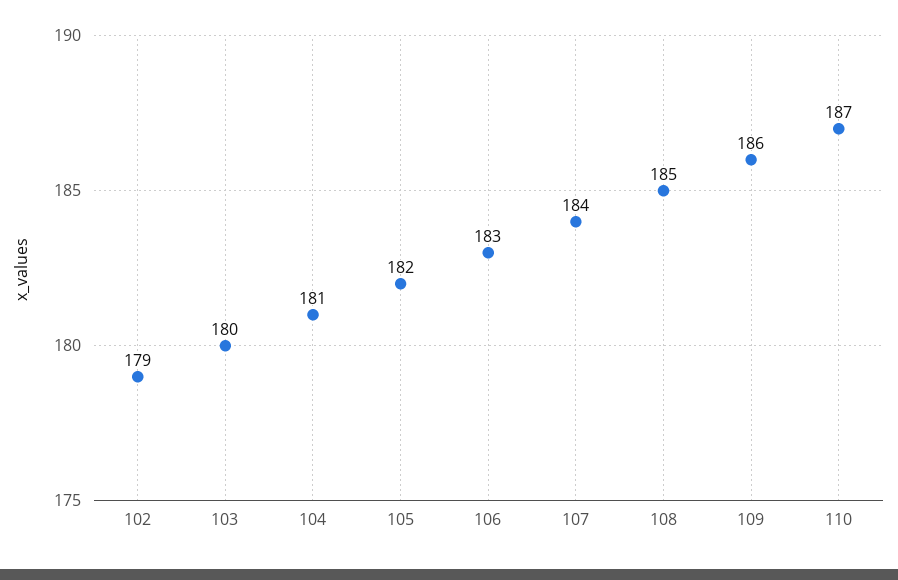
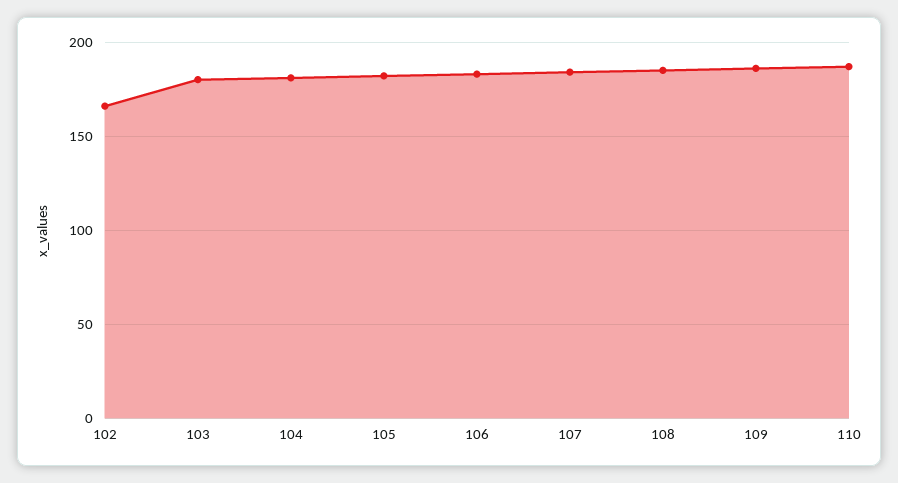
  {
-   "102": 179,
+   "102": 165,
    "103": 180,
    "104": 181,
    "105": 182,
    "106": 183,
    "107": 184,
    "108": 185,
    "109": 186,
    "110": 187
  }

